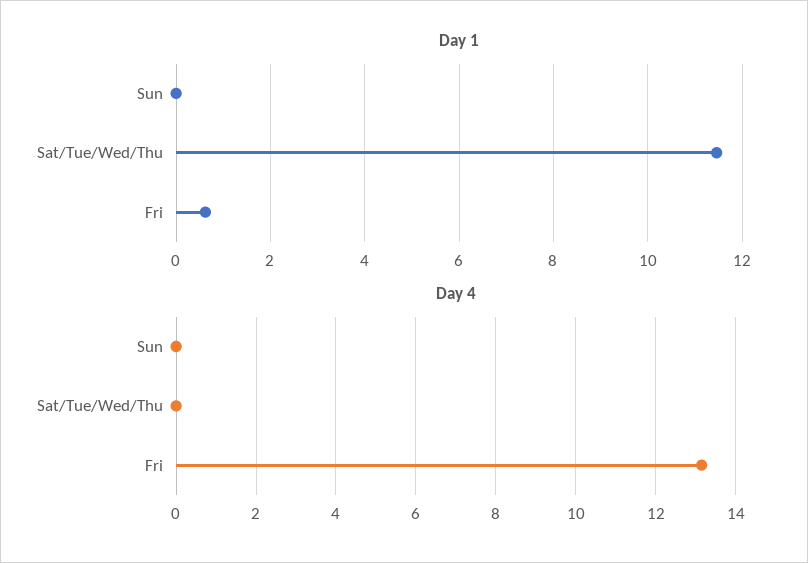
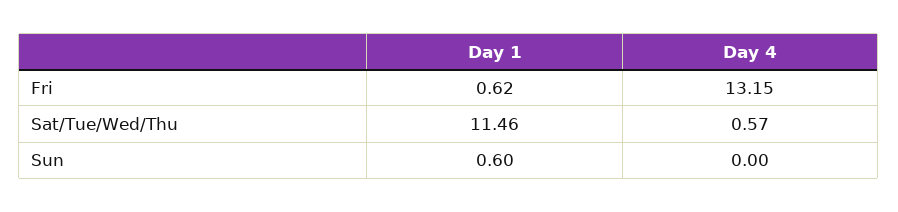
  {
    "Day 1": {
-     "Sun": 0,
+     "Sun": 0.6,
      "Sat/Tue/Wed/Thu": 11.46,
      "Fri": 0.62
    },
    "Day 4": {
      "Sun": 0,
-     "Sat/Tue/Wed/Thu": 0,
+     "Sat/Tue/Wed/Thu": 0.57,
      "Fri": 13.15
    }
  }

